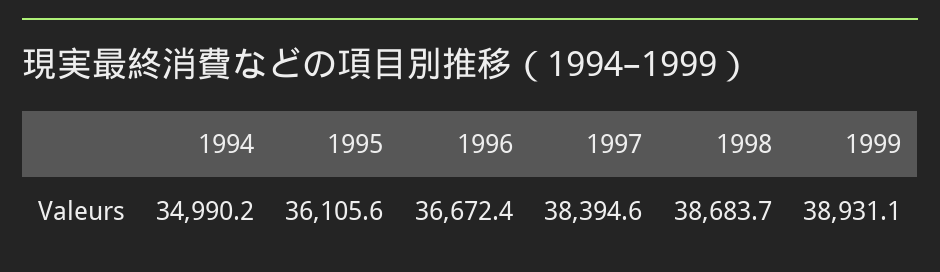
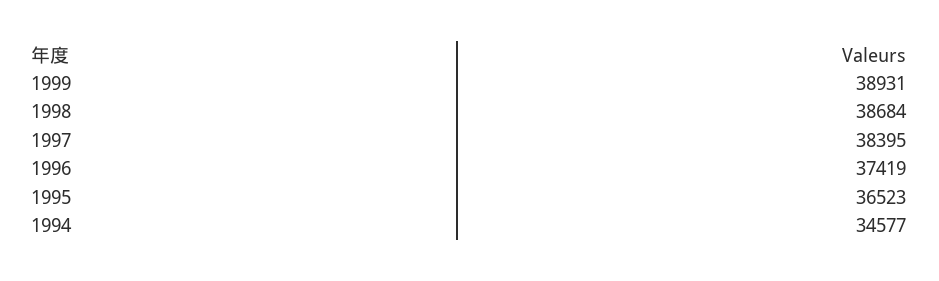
  {
-   "1994": 34990.2,
+   "1994": 34577,
-   "1995": 36105.6,
+   "1995": 36523,
-   "1996": 36672.4,
+   "1996": 37419,
    "1997": 38394.6,
    "1998": 38683.7,
    "1999": 38931.1
  }

